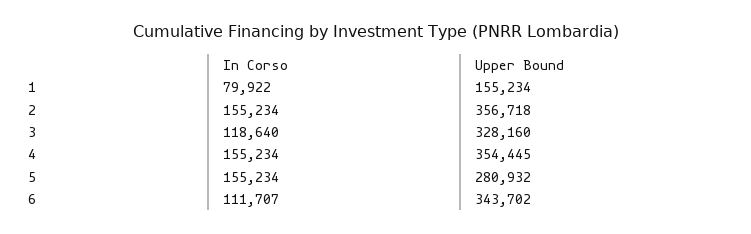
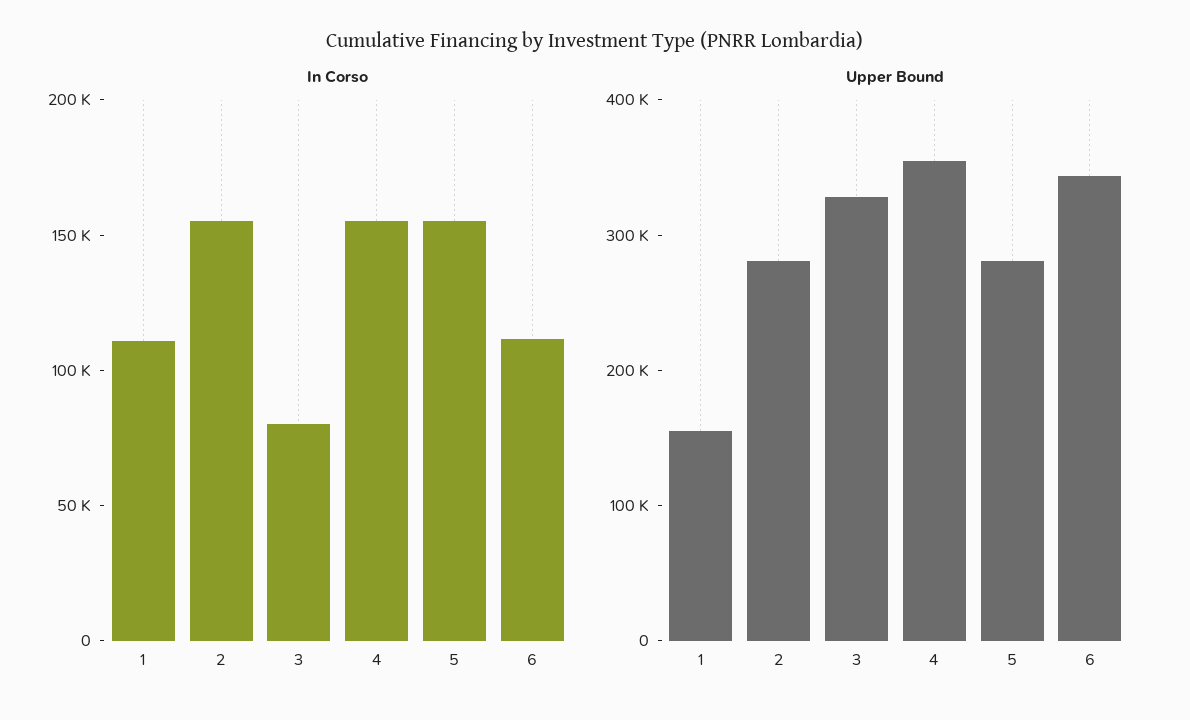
  {
    "In Corso": {
-     "1": 79922,
+     "1": 110000,
      "2": 155234,
-     "3": 118640,
+     "3": 80000,
      "4": 155234,
      "5": 155234,
      "6": 111707
    },
    "Upper Bound": {
      "1": 155234,
-     "2": 356718,
+     "2": 280000,
      "3": 328160,
      "4": 354445,
      "5": 280932,
      "6": 343702
    }
  }

